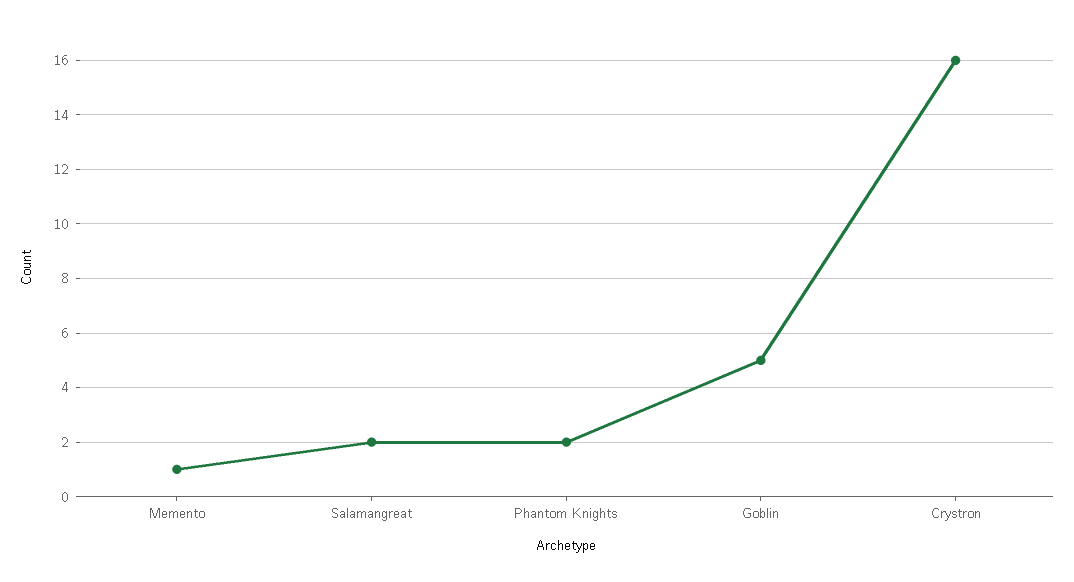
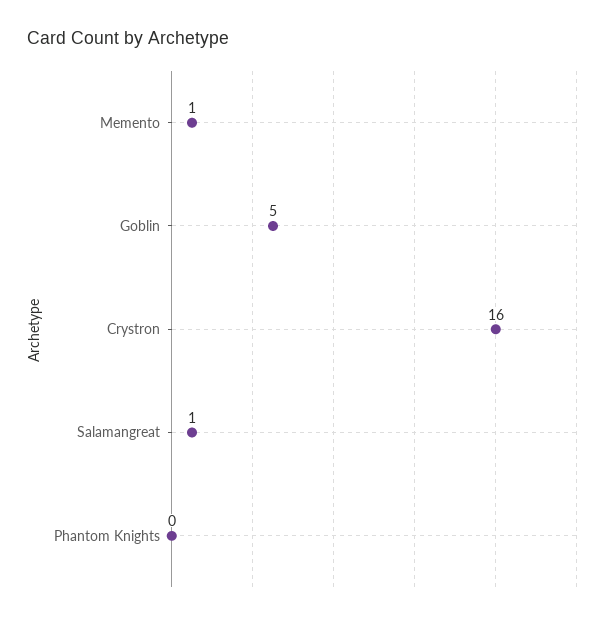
  {
    "Memento": 1,
-   "Salamangreat": 2,
+   "Salamangreat": 1,
-   "Phantom Knights": 2,
+   "Phantom Knights": 0,
    "Goblin": 5,
    "Crystron": 16
  }

